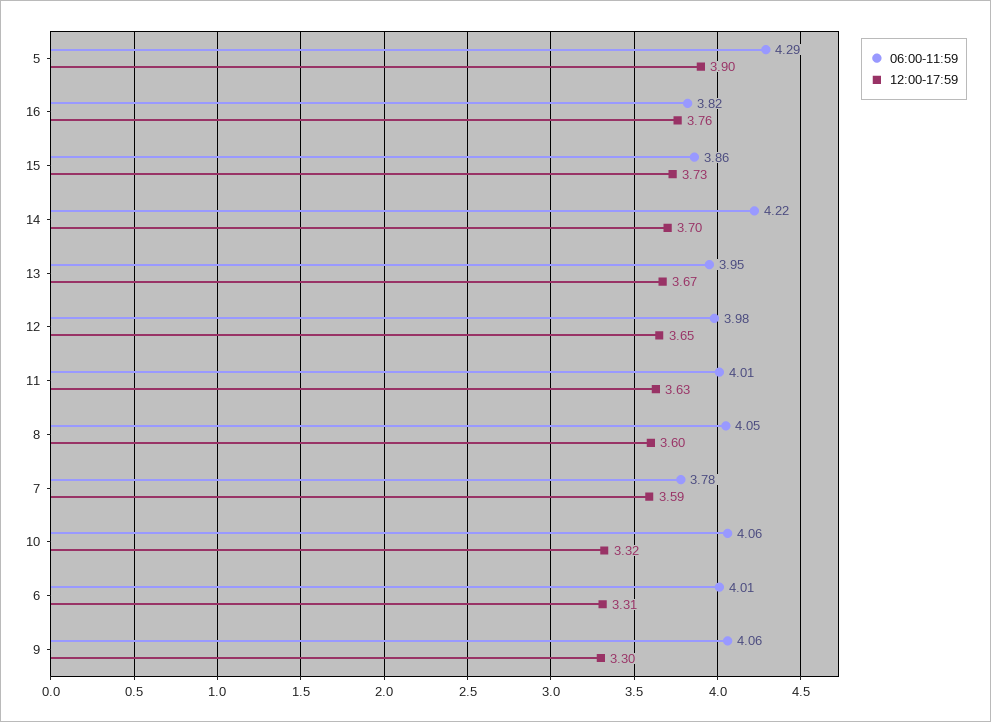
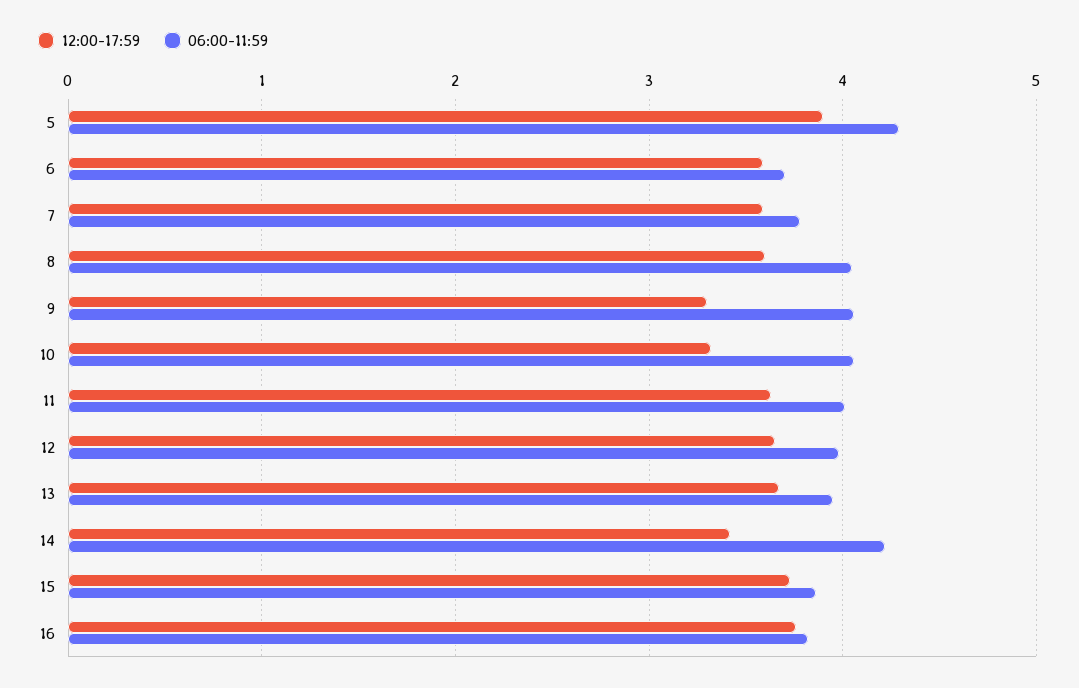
  {
    "06:00-11:59": {
      "5": 4.29,
      "16": 3.82,
      "15": 3.86,
      "14": 4.22,
      "13": 3.95,
      "12": 3.98,
      "11": 4.01,
      "8": 4.05,
      "7": 3.78,
      "10": 4.06,
-     "6": 4.01,
+     "6": 3.7,
      "9": 4.06
    },
    "12:00-17:59": {
      "5": 3.9,
      "16": 3.76,
      "15": 3.73,
-     "14": 3.7,
+     "14": 3.4,
      "13": 3.67,
      "12": 3.65,
      "11": 3.63,
      "8": 3.6,
      "7": 3.59,
      "10": 3.32,
-     "6": 3.31,
+     "6": 3.6,
      "9": 3.3
    }
  }

